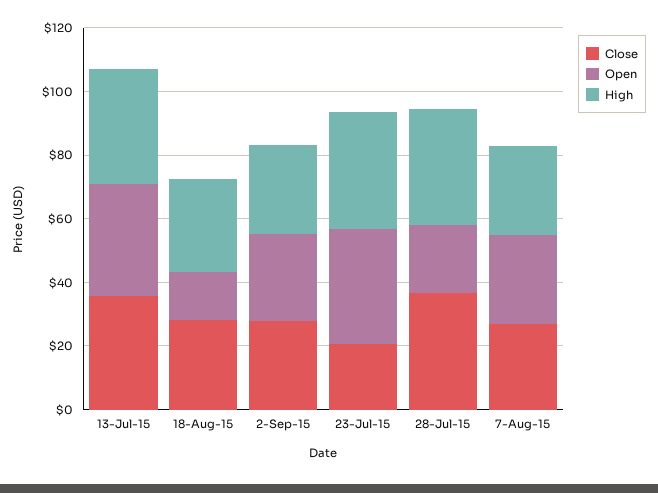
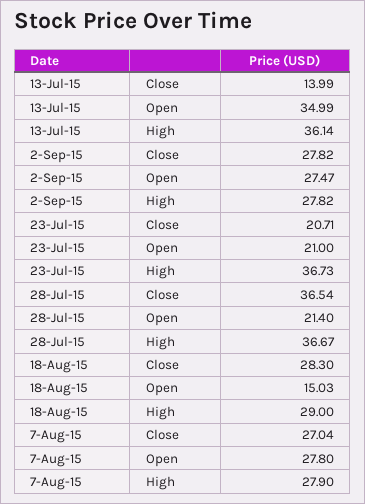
  {
    "Close": {
-     "13-Jul-15": 35,
+     "13-Jul-15": 13.99,
      "18-Aug-15": 28.3,
      "2-Sep-15": 27.82,
      "23-Jul-15": 20.71,
      "28-Jul-15": 36.54,
      "7-Aug-15": 27.04
    },
    "Open": {
      "13-Jul-15": 34.99,
      "18-Aug-15": 15.03,
      "2-Sep-15": 27.47,
-     "23-Jul-15": 35,
+     "23-Jul-15": 21,
      "28-Jul-15": 21.4,
      "7-Aug-15": 27.8
    },
    "High": {
      "13-Jul-15": 36.14,
      "18-Aug-15": 29,
      "2-Sep-15": 27.82,
      "23-Jul-15": 36.73,
      "28-Jul-15": 36.67,
      "7-Aug-15": 27.9
    }
  }

